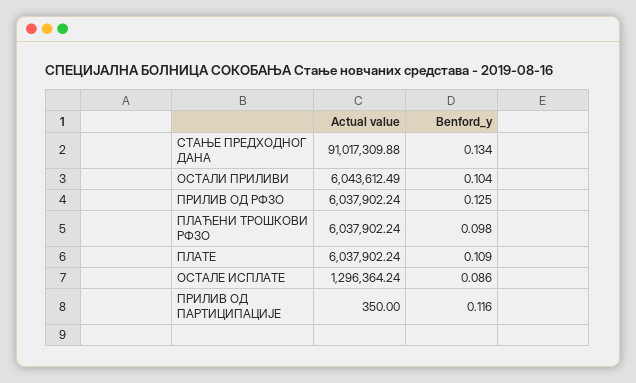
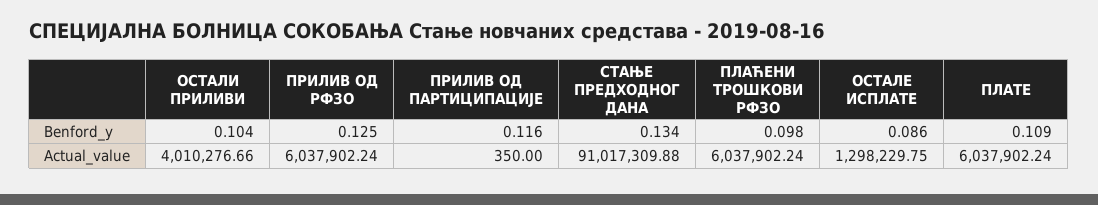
  {
    "Actual value": {
      "СТАЊЕ ПРЕДХОДНОГ ДАНА": 91017309.88,
-     "ОСТАЛИ ПРИЛИВИ": 6043612.49,
+     "ОСТАЛИ ПРИЛИВИ": 4010276.66,
      "ПРИЛИВ ОД РФЗО": 6037902.24,
      "ПЛАЋЕНИ ТРОШКОВИ РФЗО": 6037902.24,
      "ПЛАТЕ": 6037902.24,
-     "ОСТАЛЕ ИСПЛАТЕ": 1296364.24,
+     "ОСТАЛЕ ИСПЛАТЕ": 1298229.75,
      "ПРИЛИВ ОД ПАРТИЦИПАЦИЈЕ": 350
    },
    "Benford_y": {
      "СТАЊЕ ПРЕДХОДНОГ ДАНА": 0.134,
      "ОСТАЛИ ПРИЛИВИ": 0.104,
      "ПРИЛИВ ОД РФЗО": 0.125,
      "ПЛАЋЕНИ ТРОШКОВИ РФЗО": 0.098,
      "ПЛАТЕ": 0.109,
      "ОСТАЛЕ ИСПЛАТЕ": 0.086,
      "ПРИЛИВ ОД ПАРТИЦИПАЦИЈЕ": 0.116
    }
  }

